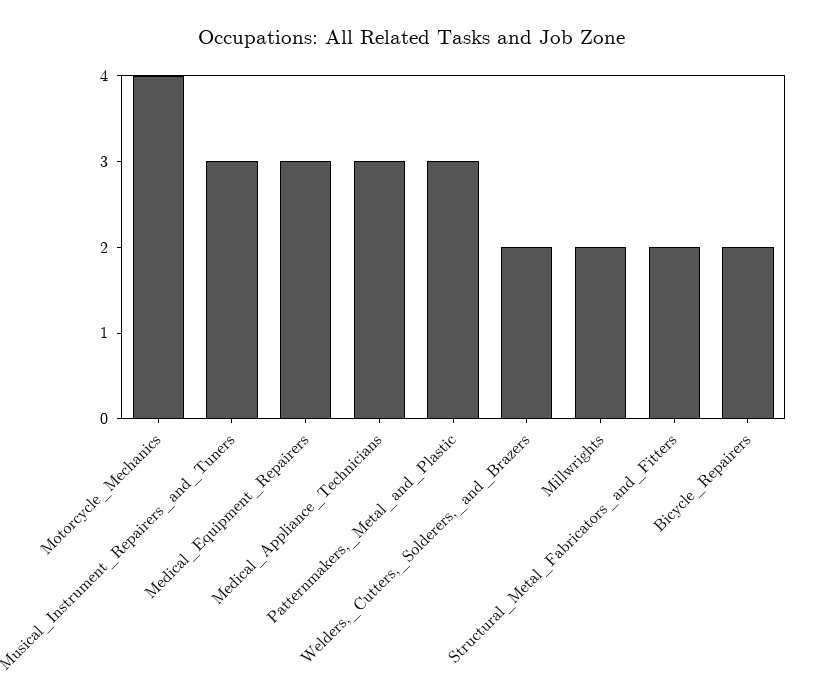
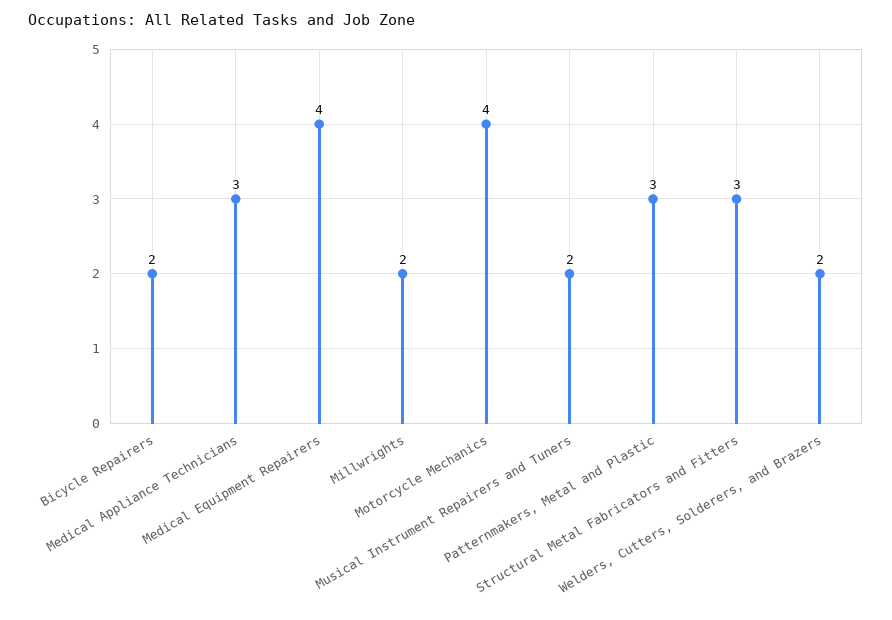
  {
    "Motorcycle_Mechanics": 4,
-   "Musical_Instrument_Repairers_and_Tuners": 3,
+   "Musical_Instrument_Repairers_and_Tuners": 2,
-   "Medical_Equipment_Repairers": 3,
+   "Medical_Equipment_Repairers": 4,
    "Medical_Appliance_Technicians": 3,
    "Patternmakers,_Metal_and_Plastic": 3,
    "Welders,_Cutters,_Solderers,_and_Brazers": 2,
    "Millwrights": 2,
-   "Structural_Metal_Fabricators_and_Fitters": 2,
+   "Structural_Metal_Fabricators_and_Fitters": 3,
    "Bicycle_Repairers": 2
  }

